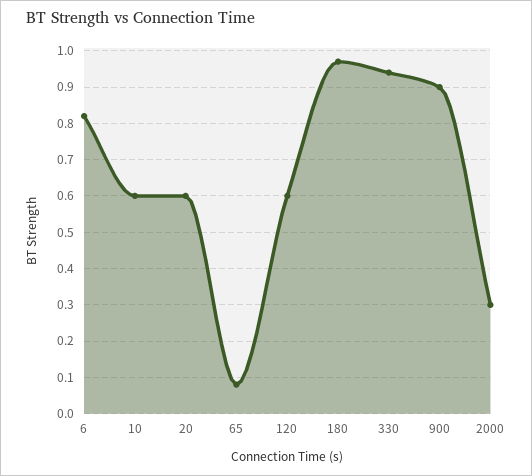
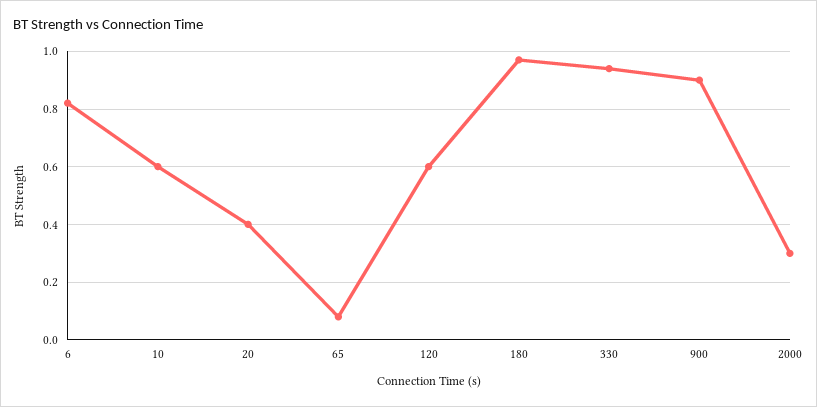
  {
    "6": 0.8,
    "10": 0.6,
-   "20": 0.6,
+   "20": 0.4,
    "65": 0.1,
    "120": 0.6,
    "180": 0.95,
    "330": 0.95,
    "900": 0.9,
    "2000": 0.3
  }

